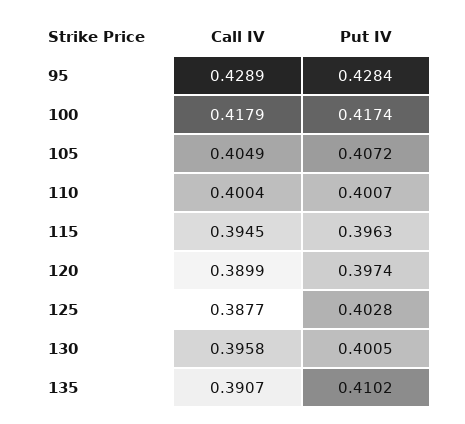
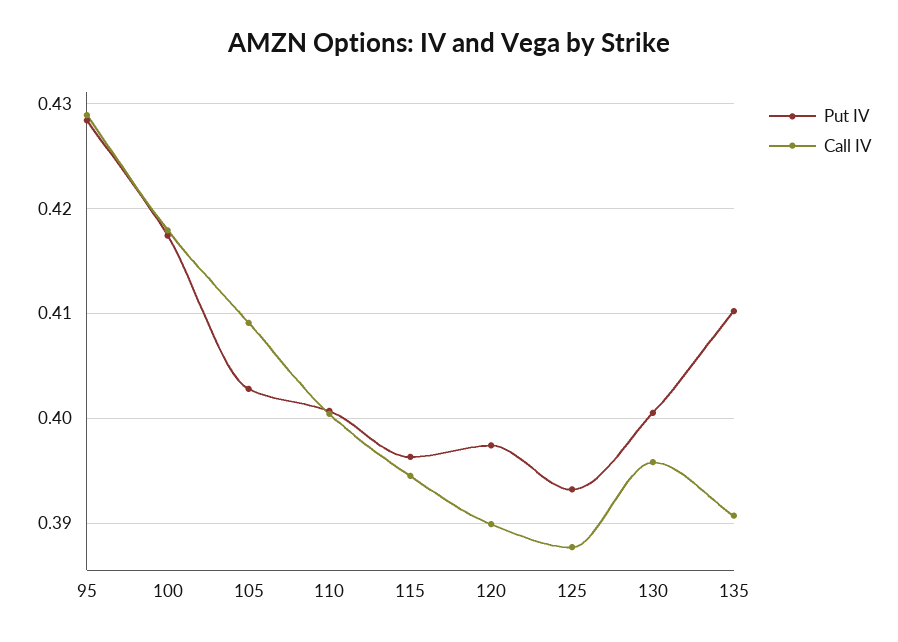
  {
    "Call IV": {
      "95": 0.4289,
      "100": 0.4179,
-     "105": 0.4049,
+     "105": 0.409,
      "110": 0.4004,
      "115": 0.3945,
      "120": 0.3899,
      "125": 0.3877,
      "130": 0.3958,
      "135": 0.3907
    },
    "Put IV": {
      "95": 0.4284,
      "100": 0.4174,
-     "105": 0.4072,
+     "105": 0.403,
      "110": 0.4007,
      "115": 0.3963,
      "120": 0.3974,
-     "125": 0.4028,
+     "125": 0.393,
      "130": 0.4005,
      "135": 0.4102
    }
  }

